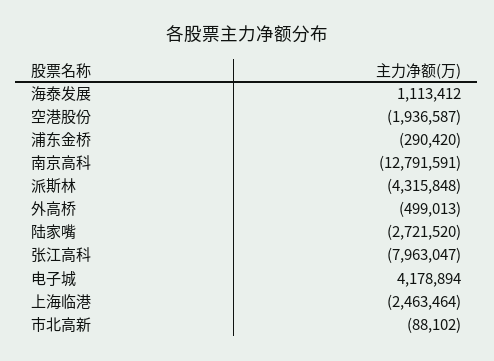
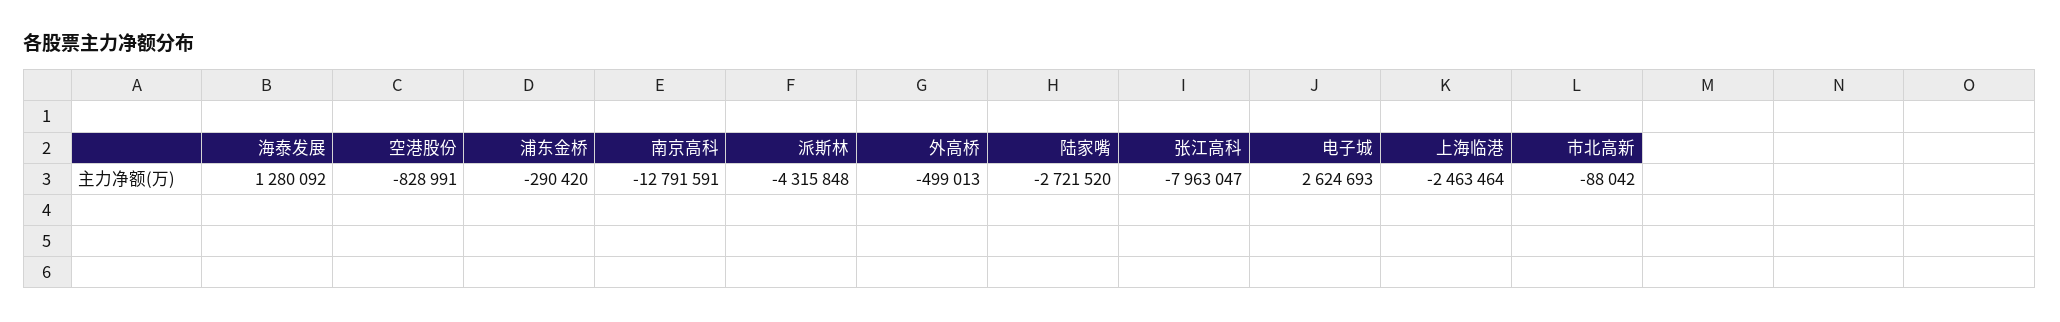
  {
-   "海泰发展": 1113412,
+   "海泰发展": 1280092,
-   "空港股份": -1936587,
+   "空港股份": -828991,
    "浦东金桥": -290420,
    "南京高科": -12791591,
    "派斯林": -4315848,
    "外高桥": -499013,
    "陆家嘴": -2721520,
    "张江高科": -7963047,
-   "电子城": 4178894,
+   "电子城": 2624693,
    "上海临港": -2463464,
-   "市北高新": -88102
+   "市北高新": -88042
  }

